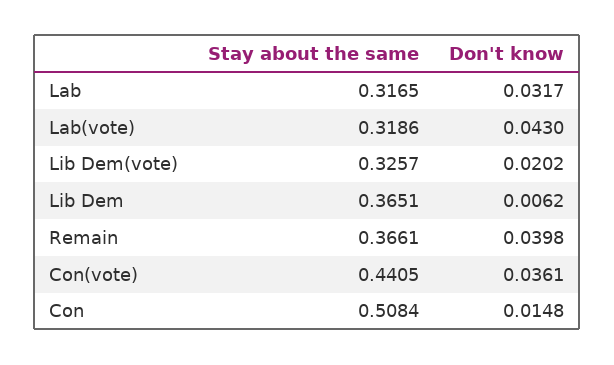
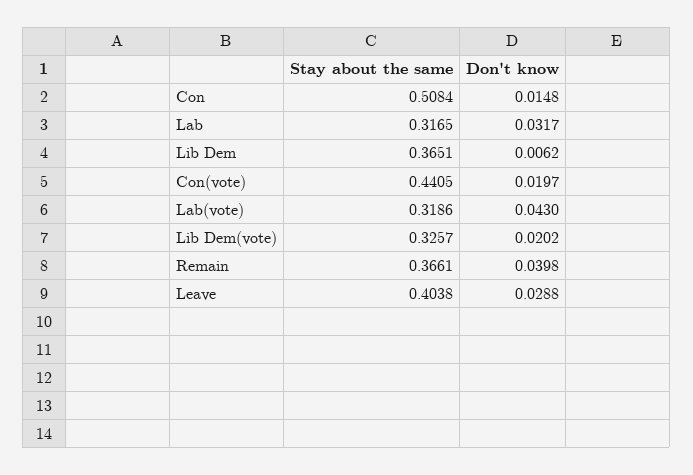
  {
    "Stay about the same": {
      "Lab": 0.3165,
      "Lab(vote)": 0.3186,
      "Lib Dem(vote)": 0.3257,
      "Lib Dem": 0.3651,
      "Remain": 0.3661,
      "Con(vote)": 0.4405,
-     "Con": 0.5084
+     "Con": 0.5084,
+     "Leave": 0.4038
    },
    "Don't know": {
      "Lab": 0.0317,
      "Lab(vote)": 0.043,
      "Lib Dem(vote)": 0.0202,
      "Lib Dem": 0.0062,
      "Remain": 0.0398,
-     "Con(vote)": 0.0361,
+     "Con(vote)": 0.0197,
-     "Con": 0.0148
+     "Con": 0.0148,
+     "Leave": 0.0288
    }
  }

